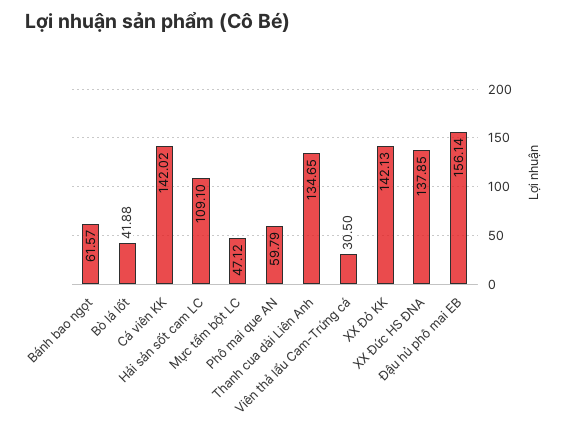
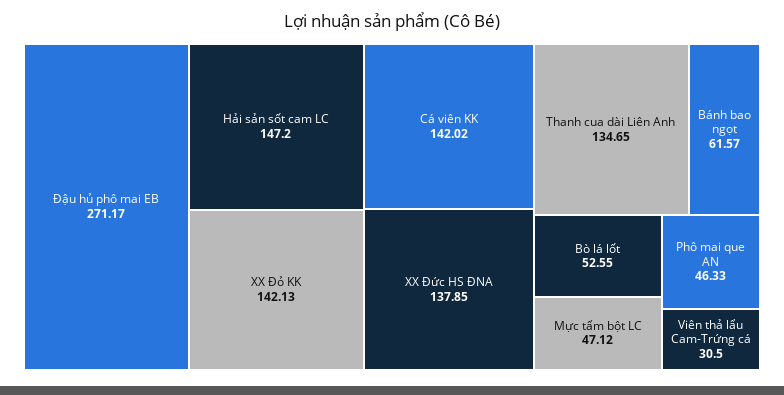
  {
    "Bánh bao ngọt": 61.57,
-   "Bò lá lốt": 41.88,
+   "Bò lá lốt": 52.55,
    "Cá viên KK": 142.02,
-   "Hải sản sốt cam LC": 109.1,
+   "Hải sản sốt cam LC": 147.2,
    "Mực tẩm bột LC": 47.12,
-   "Phô mai que AN": 59.79,
+   "Phô mai que AN": 46.33,
    "Thanh cua dài Liên Anh": 134.65,
    "Viên thả lẩu Cam-Trứng cá": 30.5,
    "XX Đỏ KK": 142.13,
    "XX Đức HS ĐNA": 137.85,
-   "Đậu hủ phô mai EB": 156.14
+   "Đậu hủ phô mai EB": 271.17
  }

